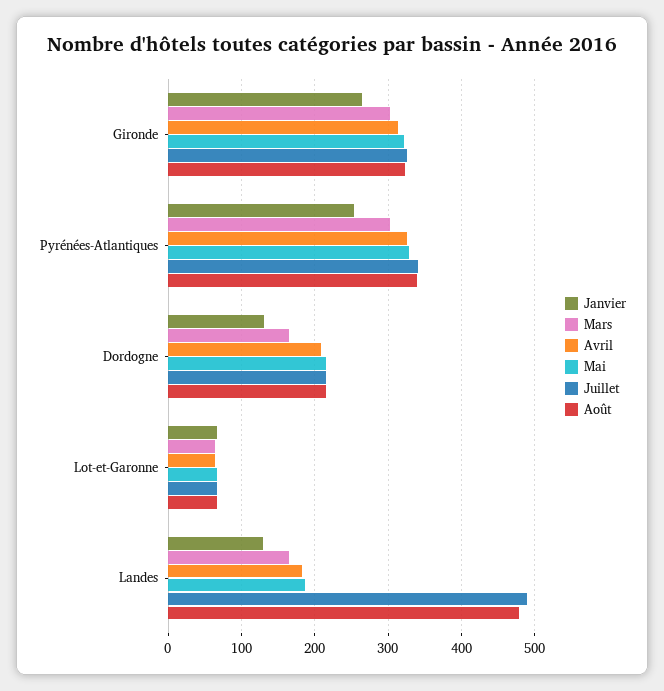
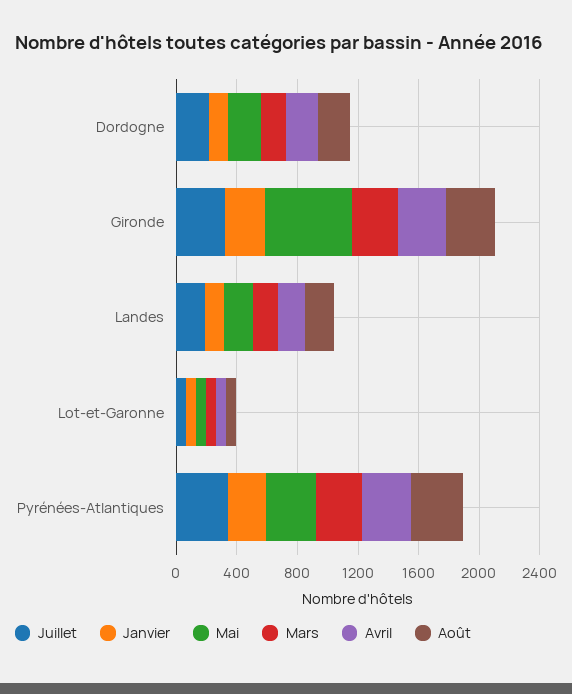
  {
    "Janvier": {
      "Gironde": 260,
      "Pyrénées-Atlantiques": 250,
      "Dordogne": 130,
      "Lot-et-Garonne": 70,
      "Landes": 130
    },
    "Mars": {
      "Gironde": 300,
      "Pyrénées-Atlantiques": 300,
      "Dordogne": 170,
      "Lot-et-Garonne": 60,
      "Landes": 170
    },
    "Avril": {
      "Gironde": 310,
      "Pyrénées-Atlantiques": 330,
      "Dordogne": 210,
      "Lot-et-Garonne": 60,
      "Landes": 180
    },
    "Mai": {
-     "Gironde": 320,
+     "Gironde": 600,
      "Pyrénées-Atlantiques": 330,
      "Dordogne": 220,
      "Lot-et-Garonne": 70,
      "Landes": 190
    },
    "Juillet": {
      "Gironde": 330,
      "Pyrénées-Atlantiques": 340,
      "Dordogne": 220,
      "Lot-et-Garonne": 70,
-     "Landes": 490
+     "Landes": 200
    },
    "Août": {
      "Gironde": 320,
      "Pyrénées-Atlantiques": 340,
      "Dordogne": 220,
      "Lot-et-Garonne": 70,
-     "Landes": 480
+     "Landes": 200
    }
  }

